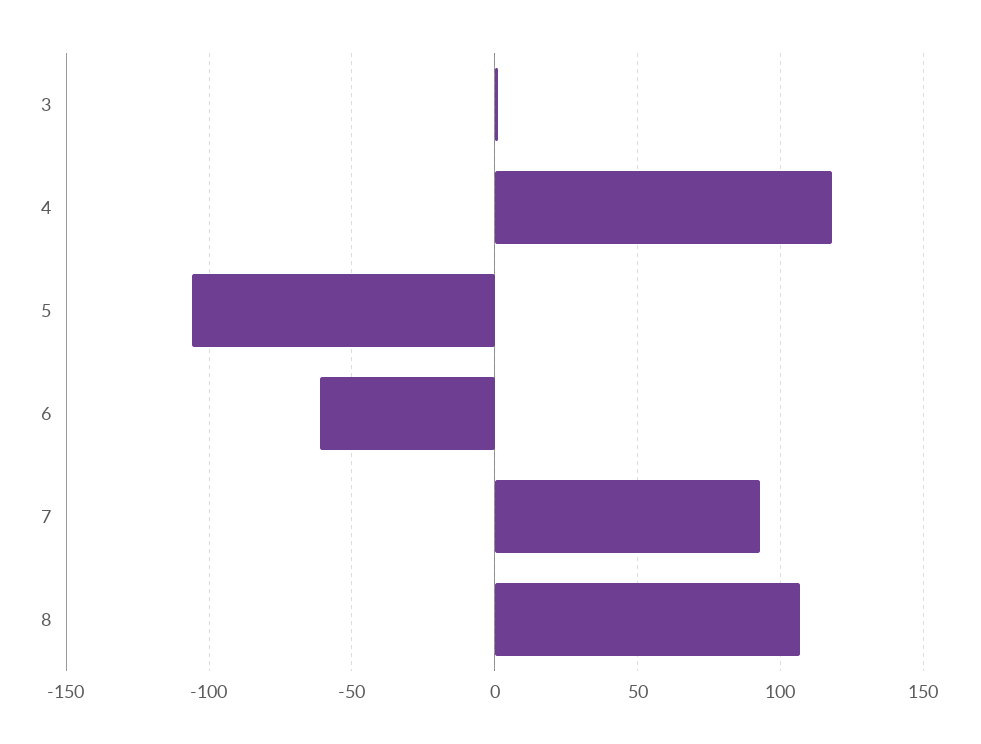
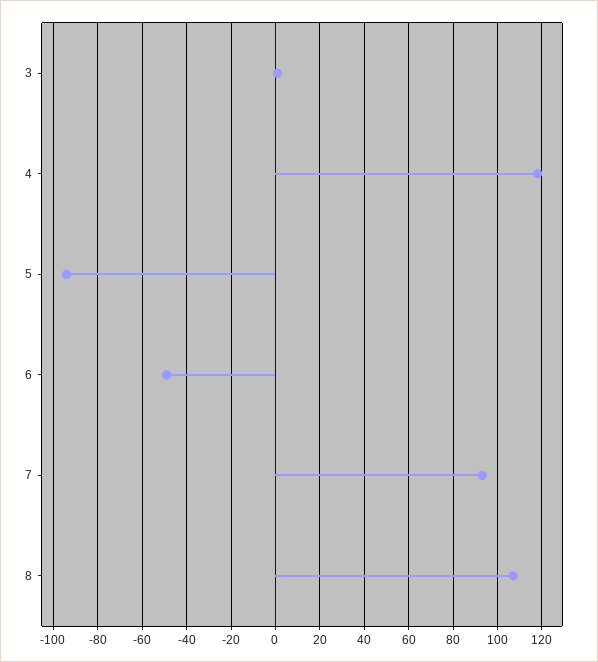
  {
    "3": 0,
    "4": 120,
-   "5": -105,
+   "5": -95,
-   "6": -60,
+   "6": -50,
    "7": 95,
    "8": 105
  }

